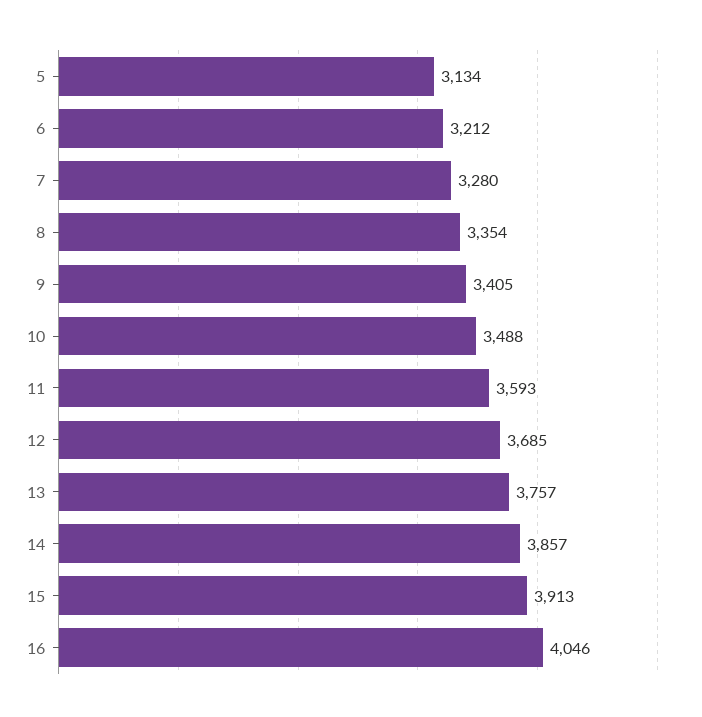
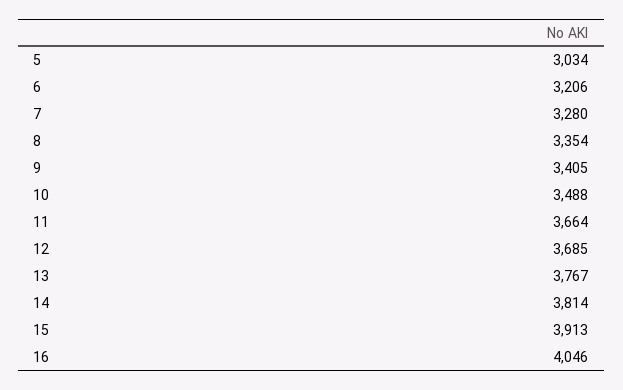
  {
-   "5": 3134,
+   "5": 3034,
-   "6": 3212,
+   "6": 3206,
    "7": 3280,
    "8": 3354,
    "9": 3405,
    "10": 3488,
-   "11": 3593,
+   "11": 3664,
    "12": 3685,
-   "13": 3757,
+   "13": 3767,
-   "14": 3857,
+   "14": 3814,
    "15": 3913,
    "16": 4046
  }

